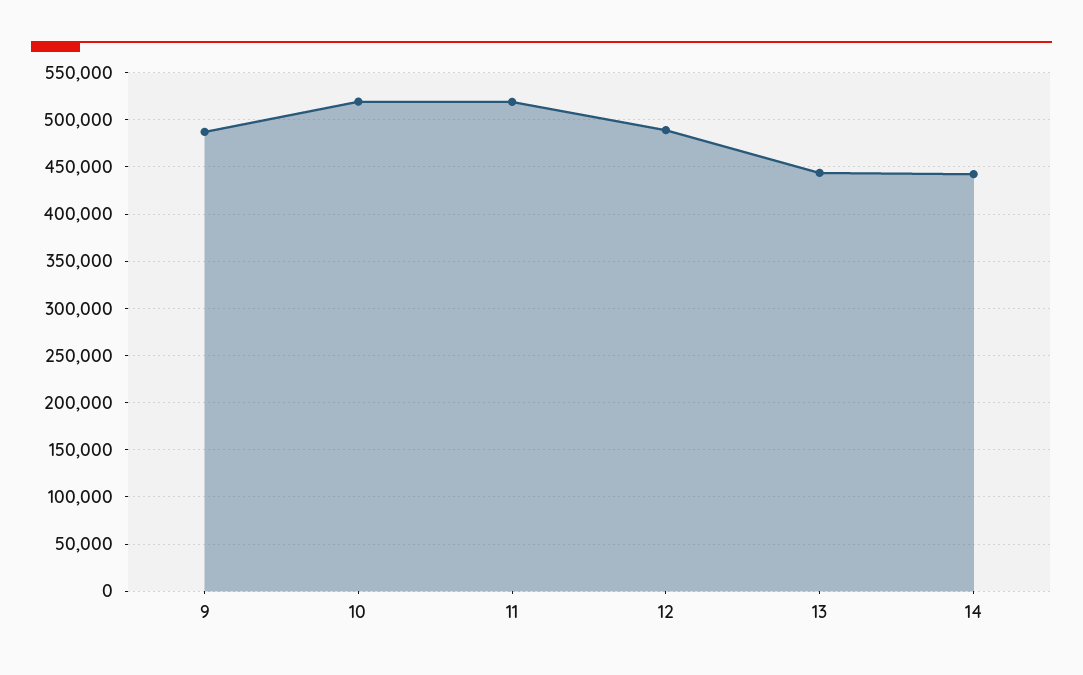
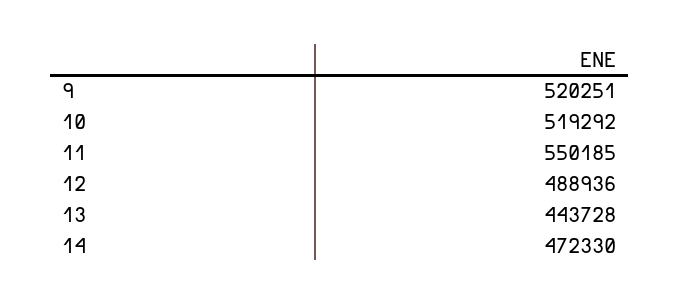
  {
-   "9": 490000,
+   "9": 520251,
    "10": 519292,
-   "11": 520000,
+   "11": 550185,
    "12": 488936,
    "13": 443728,
-   "14": 440000
+   "14": 472330
  }

